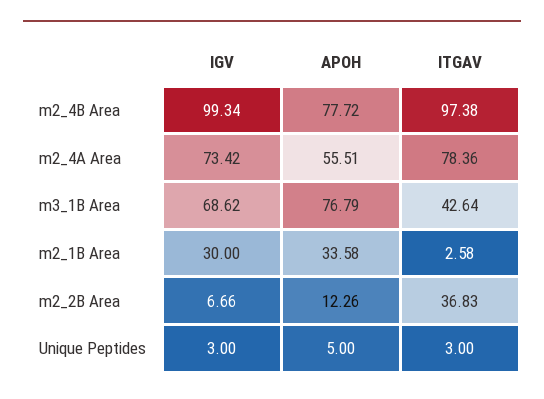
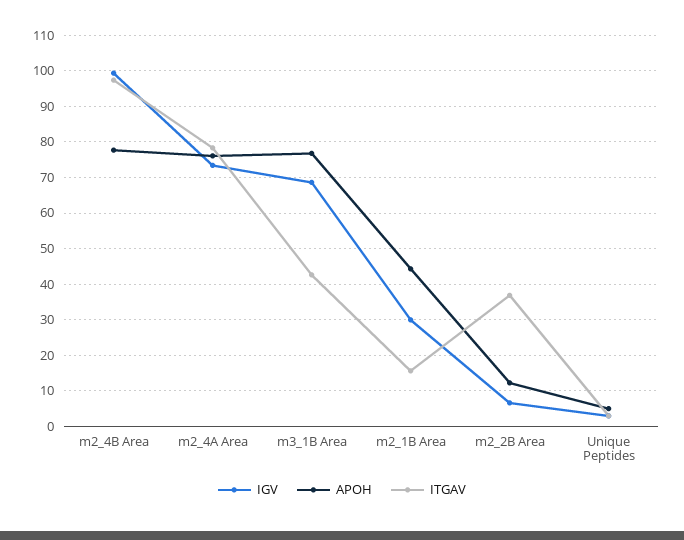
  {
    "IGV": {
      "m2_4B Area": 99.34,
      "m2_4A Area": 73.42,
      "m3_1B Area": 68.62,
      "m2_1B Area": 30,
      "m2_2B Area": 6.66,
      "Unique Peptides": 3
    },
    "APOH": {
      "m2_4B Area": 77.72,
-     "m2_4A Area": 55.51,
+     "m2_4A Area": 76,
      "m3_1B Area": 76.79,
-     "m2_1B Area": 33.58,
+     "m2_1B Area": 44,
      "m2_2B Area": 12.26,
      "Unique Peptides": 5
    },
    "ITGAV": {
      "m2_4B Area": 97.38,
      "m2_4A Area": 78.36,
      "m3_1B Area": 42.64,
-     "m2_1B Area": 2.58,
+     "m2_1B Area": 16,
      "m2_2B Area": 36.83,
      "Unique Peptides": 3
    }
  }

